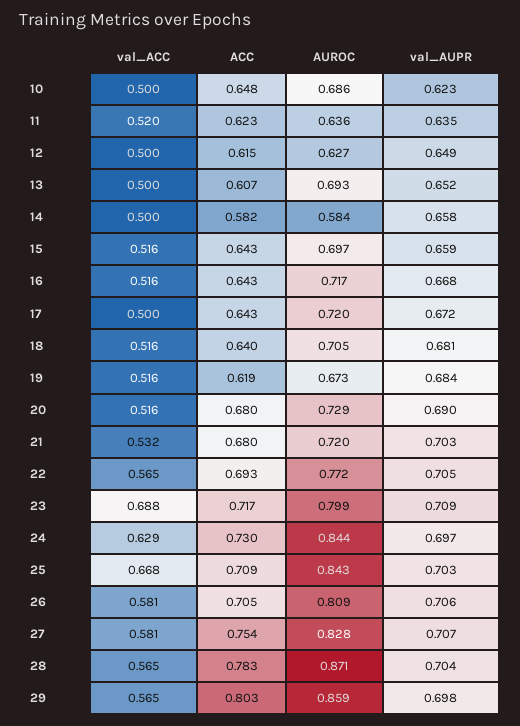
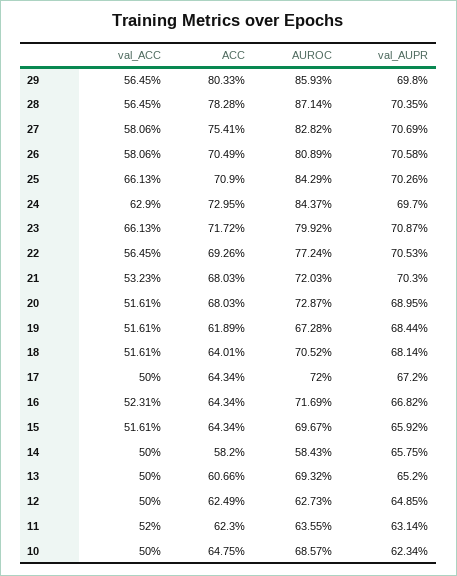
  {
    "val_ACC": {
      "10": 0.5,
      "11": 0.52,
      "12": 0.5,
      "13": 0.5,
      "14": 0.5,
      "15": 0.5161,
-     "16": 0.516,
+     "16": 0.5231,
      "17": 0.5,
      "18": 0.5161,
      "19": 0.5161,
      "20": 0.5161,
      "21": 0.5323,
      "22": 0.5645,
-     "23": 0.688,
+     "23": 0.6613,
      "24": 0.629,
-     "25": 0.668,
+     "25": 0.6613,
      "26": 0.5806,
      "27": 0.5806,
      "28": 0.5645,
      "29": 0.5645
    },
    "ACC": {
      "10": 0.6475,
      "11": 0.623,
-     "12": 0.615,
+     "12": 0.6249,
      "13": 0.6066,
      "14": 0.582,
      "15": 0.6434,
      "16": 0.6434,
      "17": 0.6434,
      "18": 0.6401,
      "19": 0.6189,
      "20": 0.6803,
      "21": 0.6803,
      "22": 0.6926,
      "23": 0.7172,
      "24": 0.7295,
      "25": 0.709,
      "26": 0.7049,
      "27": 0.7541,
      "28": 0.7828,
      "29": 0.8033
    },
    "AUROC": {
      "10": 0.6857,
      "11": 0.6355,
      "12": 0.6273,
      "13": 0.6932,
      "14": 0.5843,
      "15": 0.6967,
      "16": 0.7169,
      "17": 0.72,
      "18": 0.7052,
      "19": 0.6728,
      "20": 0.7287,
      "21": 0.7203,
      "22": 0.7724,
      "23": 0.7992,
      "24": 0.8437,
      "25": 0.8429,
      "26": 0.8089,
      "27": 0.8282,
      "28": 0.8714,
      "29": 0.8593
    },
    "val_AUPR": {
      "10": 0.6234,
-     "11": 0.635,
+     "11": 0.6314,
      "12": 0.6485,
      "13": 0.652,
      "14": 0.6575,
      "15": 0.6592,
      "16": 0.6682,
      "17": 0.672,
      "18": 0.6814,
      "19": 0.6844,
      "20": 0.6895,
      "21": 0.703,
      "22": 0.7053,
      "23": 0.7087,
      "24": 0.697,
      "25": 0.7026,
      "26": 0.7058,
      "27": 0.7069,
      "28": 0.7035,
      "29": 0.698
    }
  }

